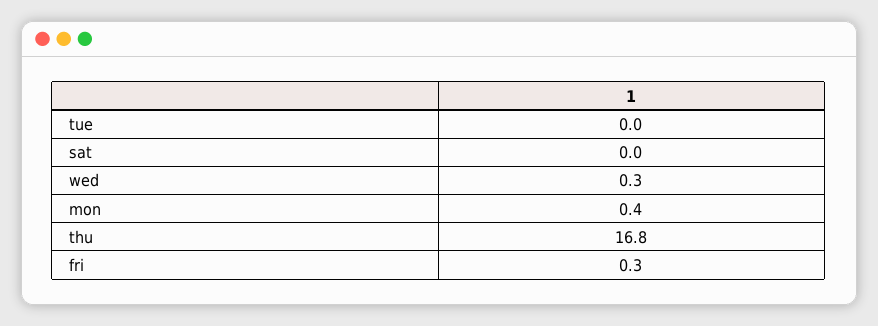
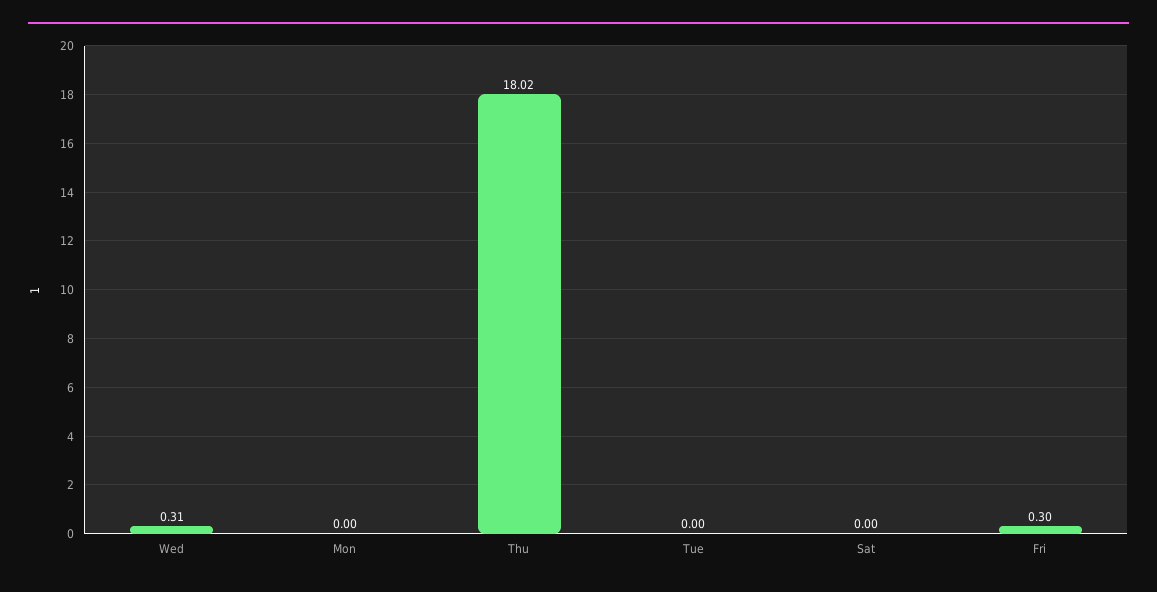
  {
    "tue": 0,
    "sat": 0,
    "wed": 0.31,
-   "mon": 0.4,
+   "mon": 0,
-   "thu": 16.8,
+   "thu": 18.02,
    "fri": 0.3
  }

